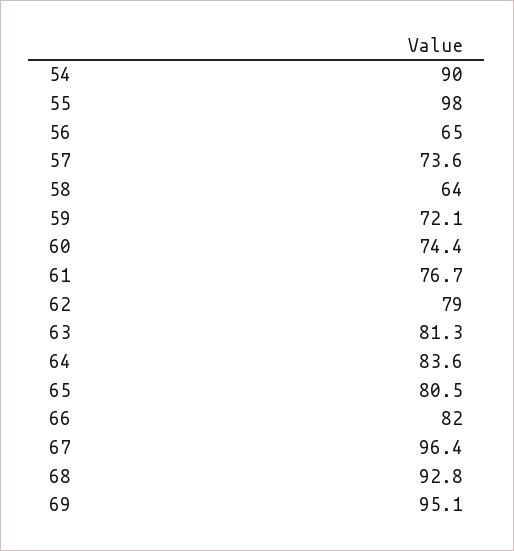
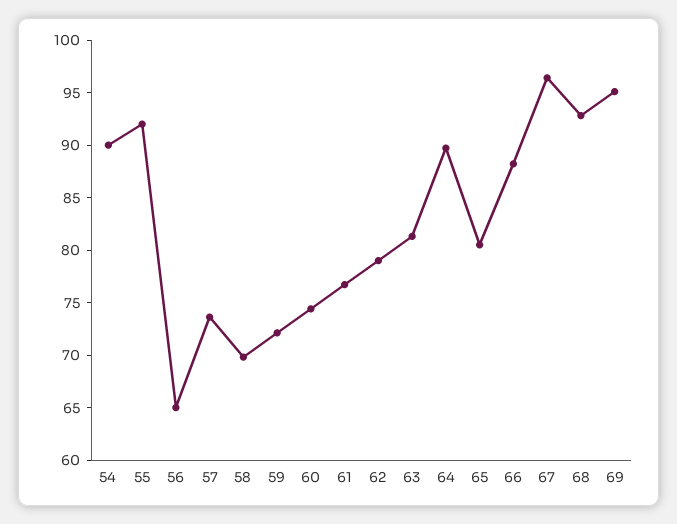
  {
    "54": 90,
-   "55": 98,
+   "55": 92,
    "56": 65,
    "57": 73.6,
-   "58": 64,
+   "58": 70,
    "59": 72.1,
    "60": 74.4,
    "61": 76.7,
    "62": 79,
    "63": 81.3,
-   "64": 83.6,
+   "64": 90,
    "65": 80.5,
-   "66": 82,
+   "66": 88,
    "67": 96.4,
    "68": 92.8,
    "69": 95.1
  }

